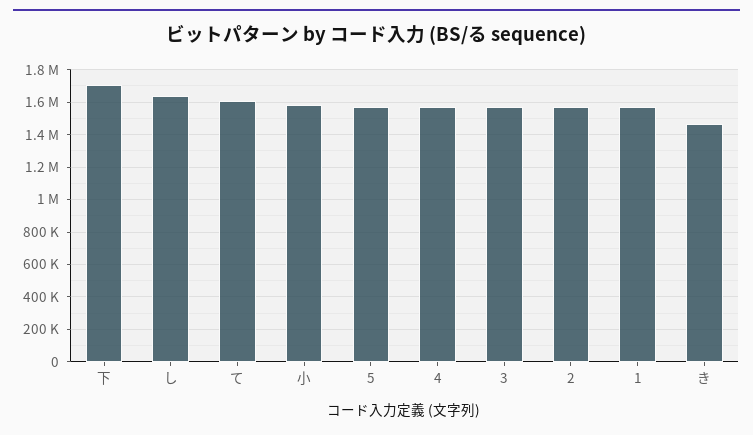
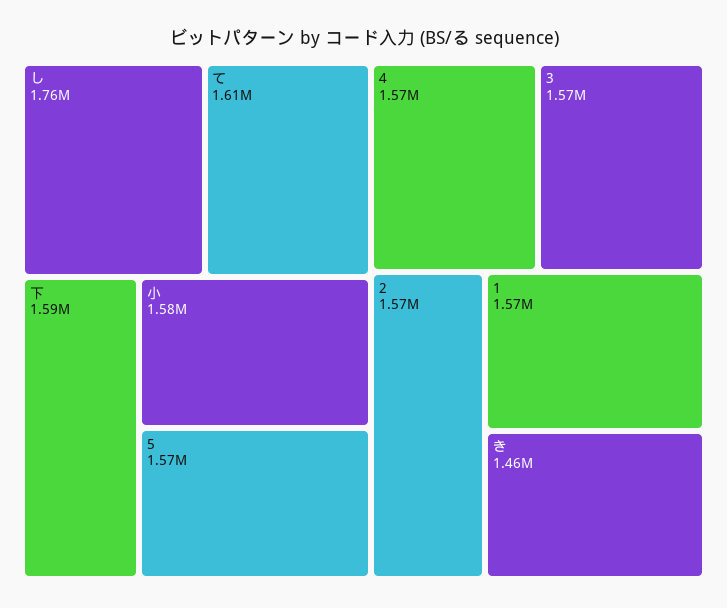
  {
-   "下": 1700000,
+   "下": 1590000,
-   "し": 1650000,
+   "し": 1760000,
    "て": 1610000,
    "小": 1580000,
    "5": 1570000,
    "4": 1570000,
    "3": 1570000,
    "2": 1570000,
    "1": 1570000,
    "き": 1460000
  }

